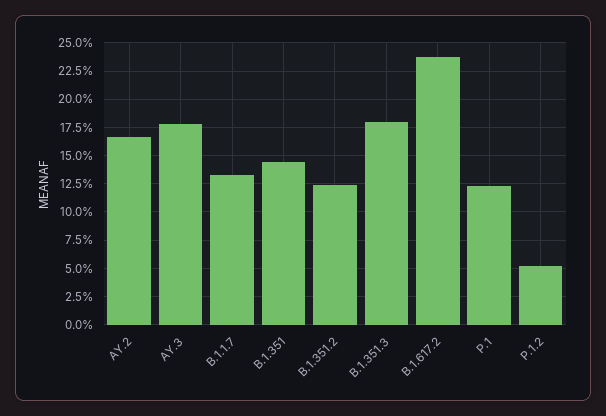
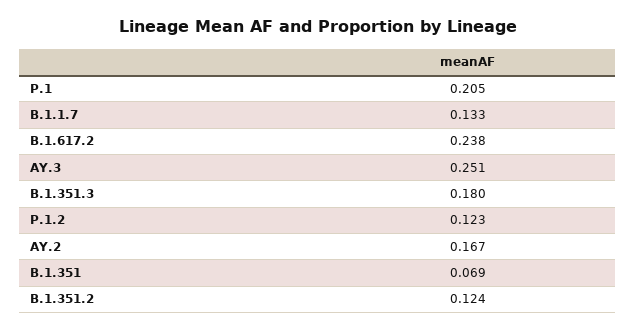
  {
    "AY.2": 0.167,
-   "AY.3": 0.175,
+   "AY.3": 0.251,
    "B.1.1.7": 0.133,
-   "B.1.351": 0.15,
+   "B.1.351": 0.069,
    "B.1.351.2": 0.124,
    "B.1.351.3": 0.18,
    "B.1.617.2": 0.238,
-   "P.1": 0.125,
+   "P.1": 0.205,
-   "P.1.2": 0.05
+   "P.1.2": 0.123
  }

